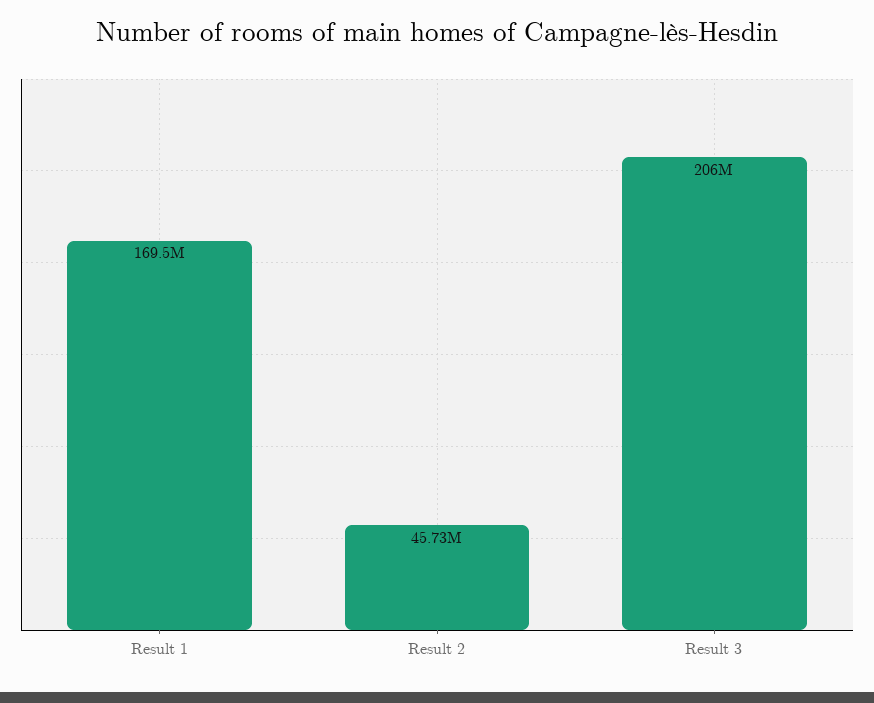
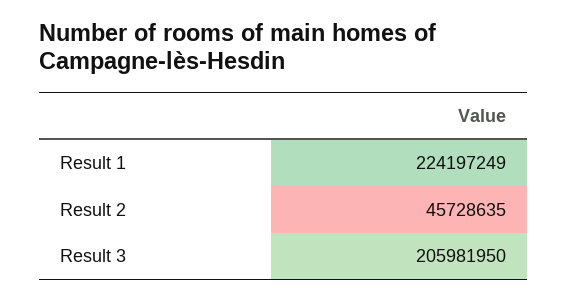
  {
-   "Result 1": 169500000,
+   "Result 1": 224197249,
    "Result 2": 45728635,
    "Result 3": 205981950
  }

